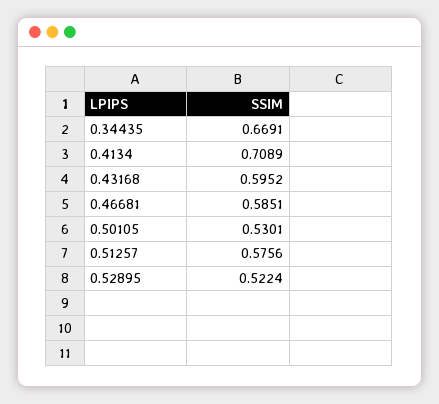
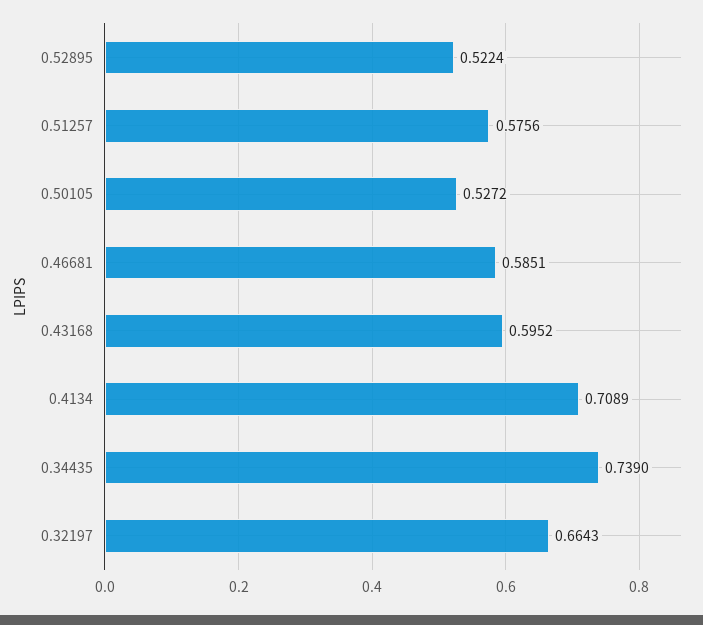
  {
-   "0.34435": 0.6691,
+   "0.34435": 0.739,
    "0.4134": 0.7089,
    "0.43168": 0.5952,
    "0.46681": 0.5851,
-   "0.50105": 0.5301,
+   "0.50105": 0.5272,
    "0.51257": 0.5756,
-   "0.52895": 0.5224
+   "0.52895": 0.5224,
+   "0.32197": 0.6643
  }

